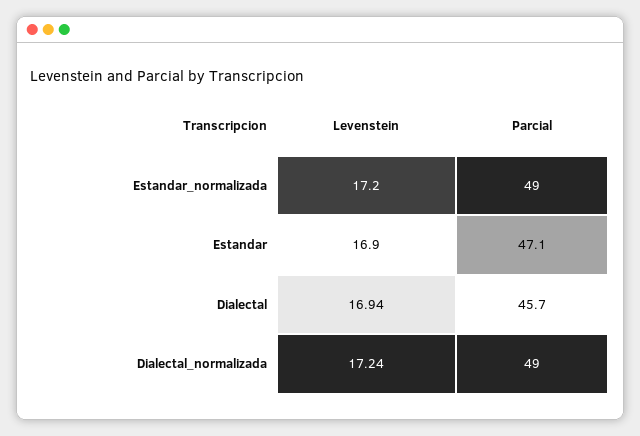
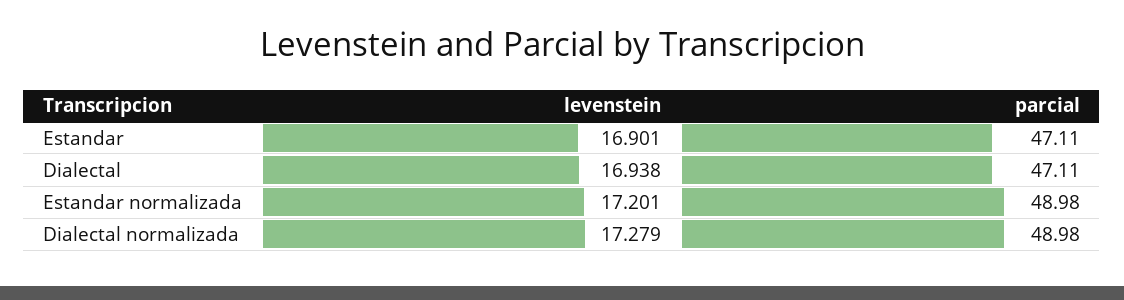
  {
    "Levenstein": {
      "Estandar_normalizada": 17.201,
      "Estandar": 16.901,
      "Dialectal": 16.938,
-     "Dialectal_normalizada": 17.24
+     "Dialectal_normalizada": 17.279
    },
    "Parcial": {
      "Estandar_normalizada": 48.98,
      "Estandar": 47.11,
-     "Dialectal": 45.7,
+     "Dialectal": 47.11,
      "Dialectal_normalizada": 48.98
    }
  }

